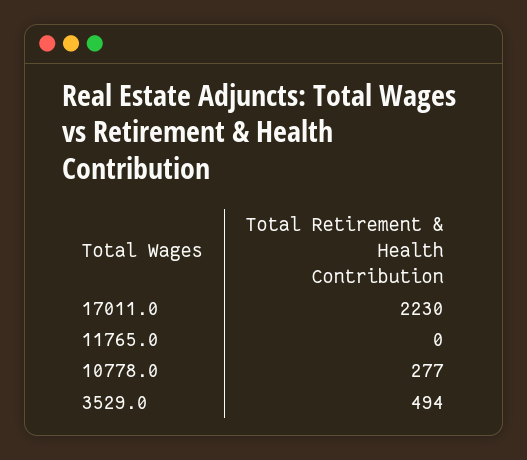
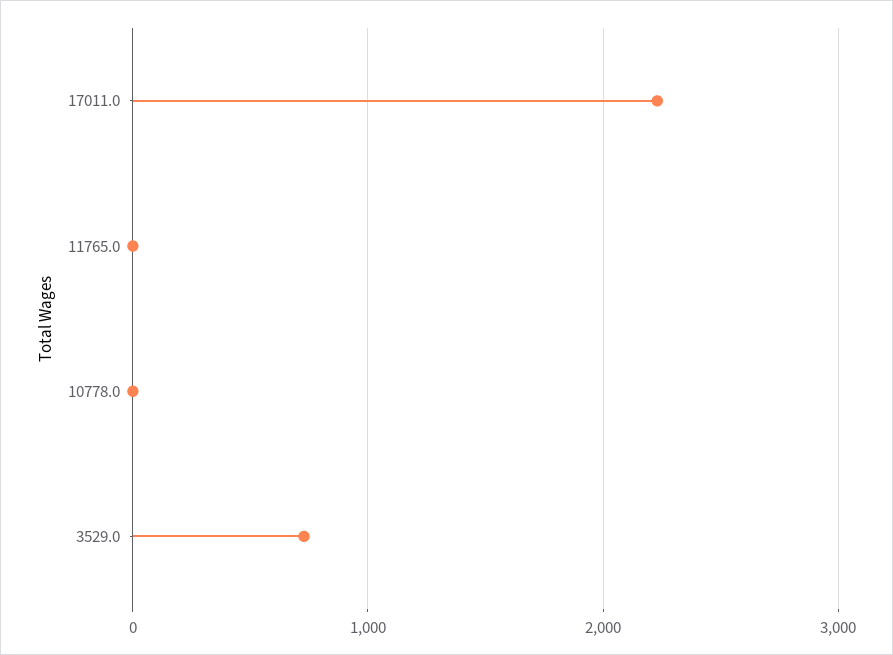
  {
    "17011.0": 2230,
    "11765.0": 0,
-   "10778.0": 277,
+   "10778.0": 0,
-   "3529.0": 494
+   "3529.0": 700
  }

